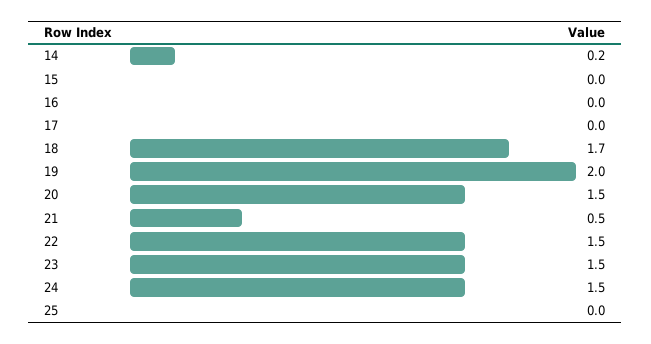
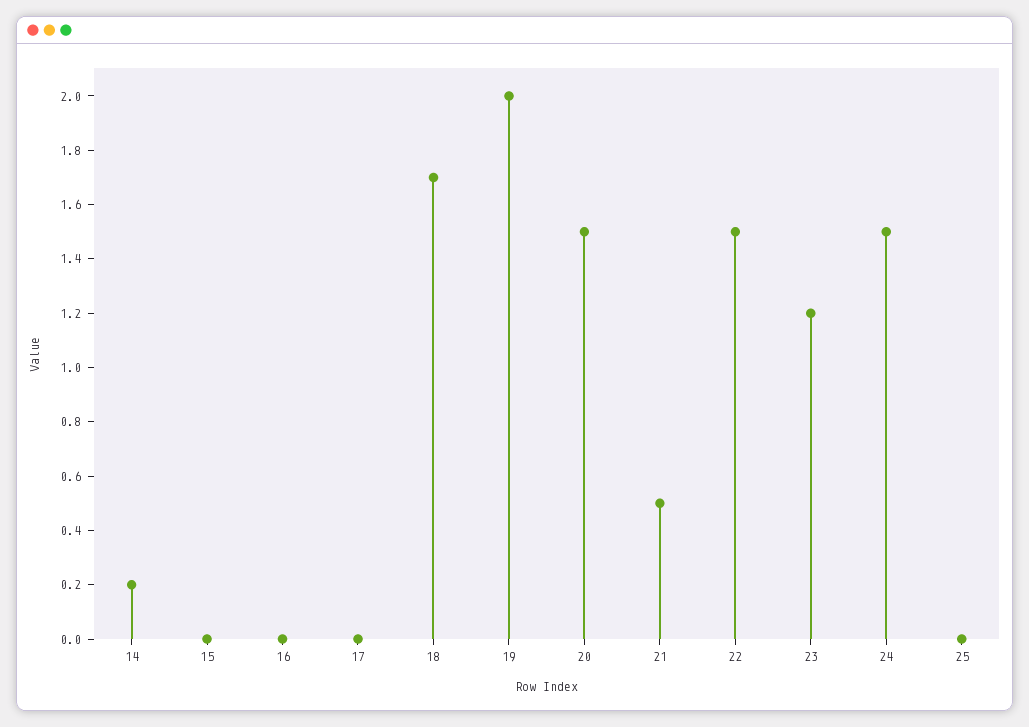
  {
    "14": 0.2,
    "15": 0,
    "16": 0,
    "17": 0,
    "18": 1.7,
    "19": 2,
    "20": 1.5,
    "21": 0.5,
    "22": 1.5,
-   "23": 1.5,
+   "23": 1.2,
    "24": 1.5,
    "25": 0
  }

